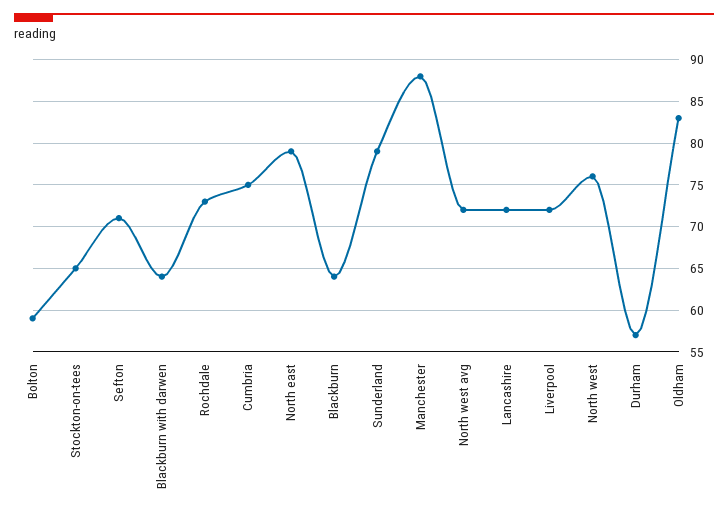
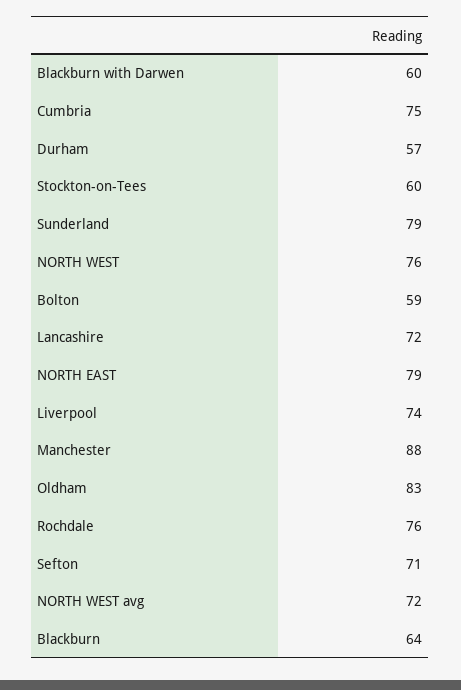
  {
    "Bolton": 59,
-   "Stockton-on-tees": 65,
+   "Stockton-on-tees": 60,
    "Sefton": 71,
-   "Blackburn with darwen": 64,
+   "Blackburn with darwen": 60,
-   "Rochdale": 73,
+   "Rochdale": 76,
    "Cumbria": 75,
    "North east": 79,
    "Blackburn": 64,
    "Sunderland": 79,
    "Manchester": 88,
    "North west avg": 72,
    "Lancashire": 72,
-   "Liverpool": 72,
+   "Liverpool": 74,
    "North west": 76,
    "Durham": 57,
    "Oldham": 83
  }

